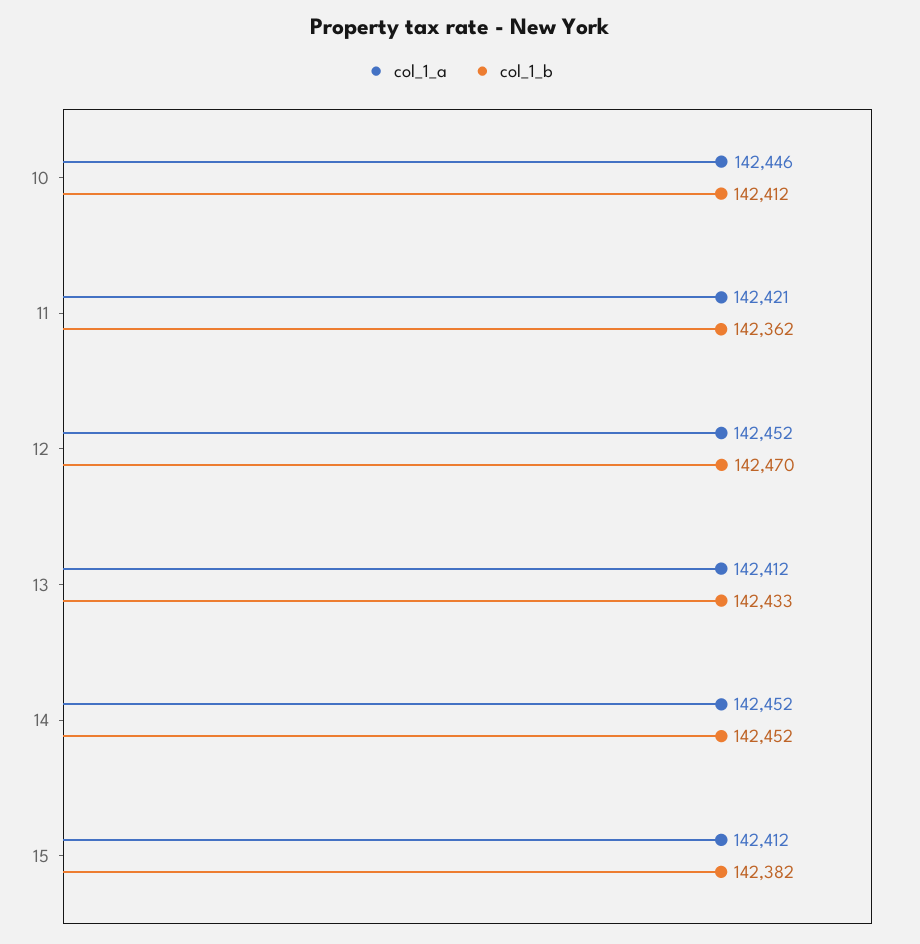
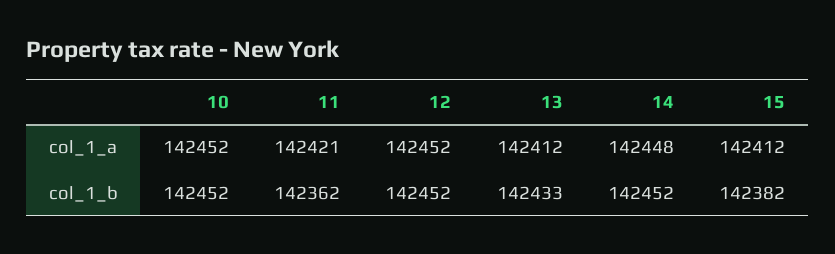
  {
    "col_1_a": {
-     "10": 142446,
+     "10": 142452,
      "11": 142421,
      "12": 142452,
      "13": 142412,
-     "14": 142452,
+     "14": 142448,
      "15": 142412
    },
    "col_1_b": {
-     "10": 142412,
+     "10": 142452,
      "11": 142362,
-     "12": 142470,
+     "12": 142452,
      "13": 142433,
      "14": 142452,
      "15": 142382
    }
  }

